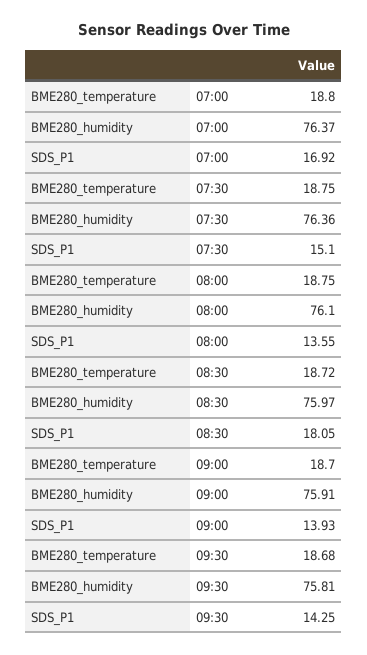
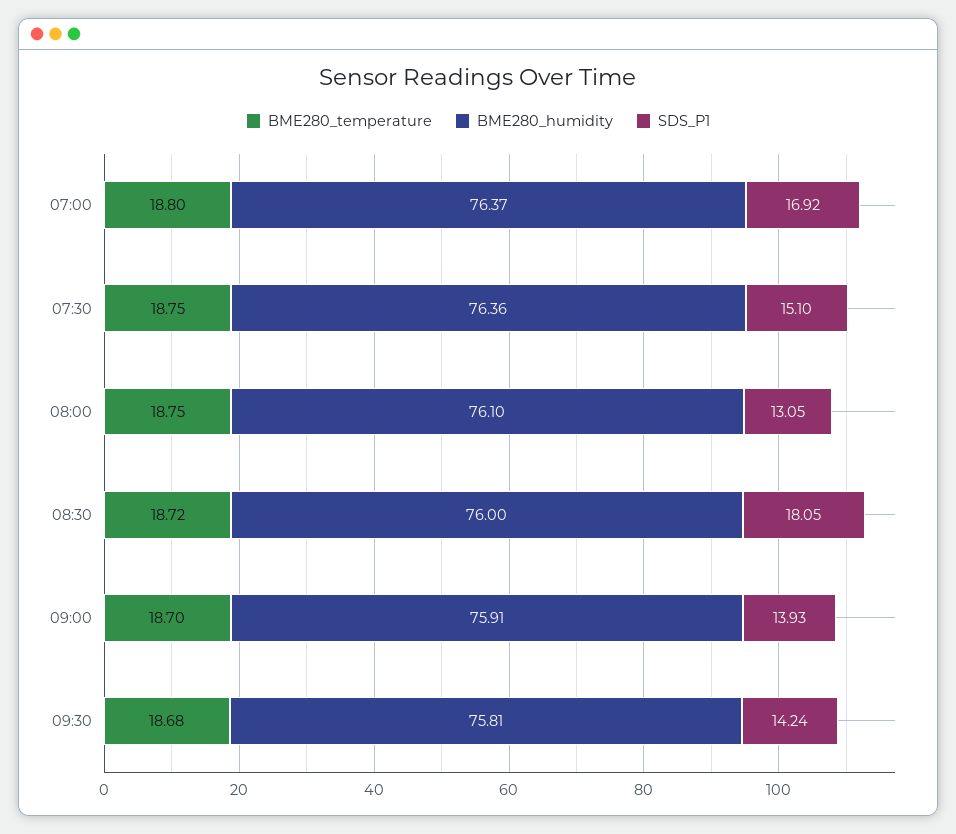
  {
    "BME280_temperature": {
      "07:00": 18.8,
      "07:30": 18.75,
      "08:00": 18.75,
      "08:30": 18.72,
      "09:00": 18.7,
      "09:30": 18.68
    },
    "BME280_humidity": {
      "07:00": 76.37,
      "07:30": 76.36,
      "08:00": 76.1,
-     "08:30": 75.97,
+     "08:30": 76,
      "09:00": 75.91,
      "09:30": 75.81
    },
    "SDS_P1": {
      "07:00": 16.92,
      "07:30": 15.1,
-     "08:00": 13.55,
+     "08:00": 13.05,
      "08:30": 18.05,
      "09:00": 13.93,
-     "09:30": 14.25
+     "09:30": 14.24
    }
  }

